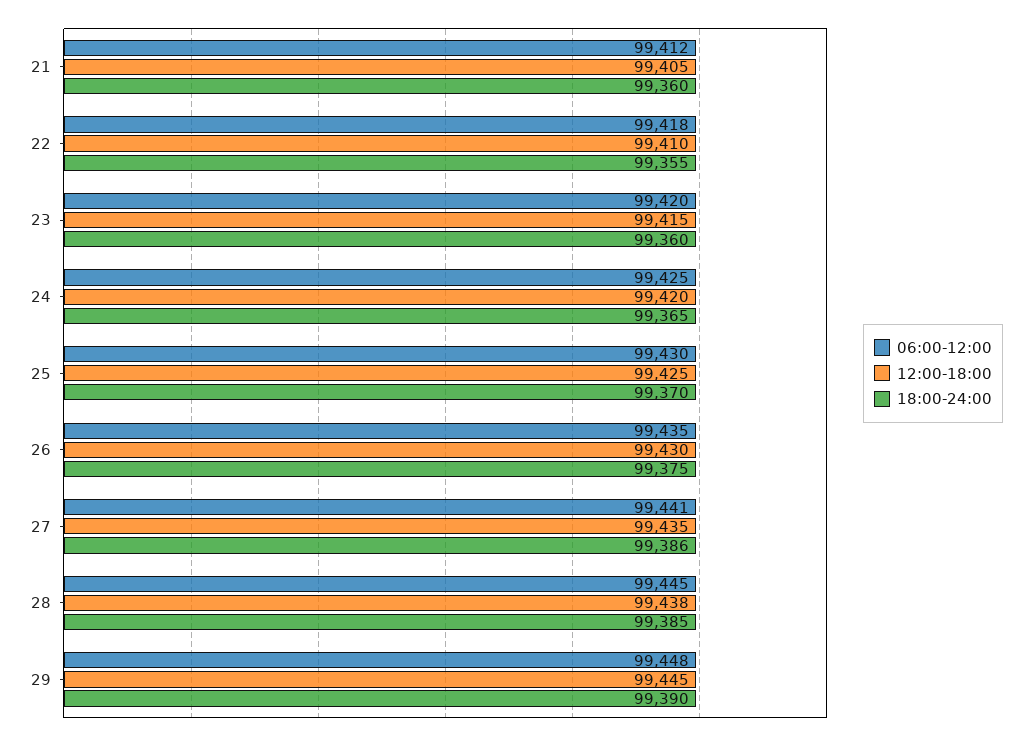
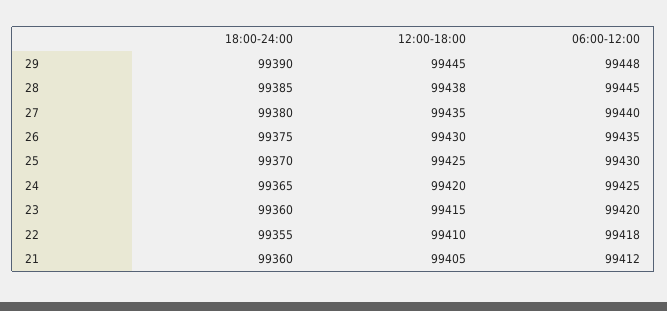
  {
    "06:00-12:00": {
      "21": 99412,
      "22": 99418,
      "23": 99420,
      "24": 99425,
      "25": 99430,
      "26": 99435,
-     "27": 99441,
+     "27": 99440,
      "28": 99445,
      "29": 99448
    },
    "12:00-18:00": {
      "21": 99405,
      "22": 99410,
      "23": 99415,
      "24": 99420,
      "25": 99425,
      "26": 99430,
      "27": 99435,
      "28": 99438,
      "29": 99445
    },
    "18:00-24:00": {
      "21": 99360,
      "22": 99355,
      "23": 99360,
      "24": 99365,
      "25": 99370,
      "26": 99375,
-     "27": 99386,
+     "27": 99380,
      "28": 99385,
      "29": 99390
    }
  }

